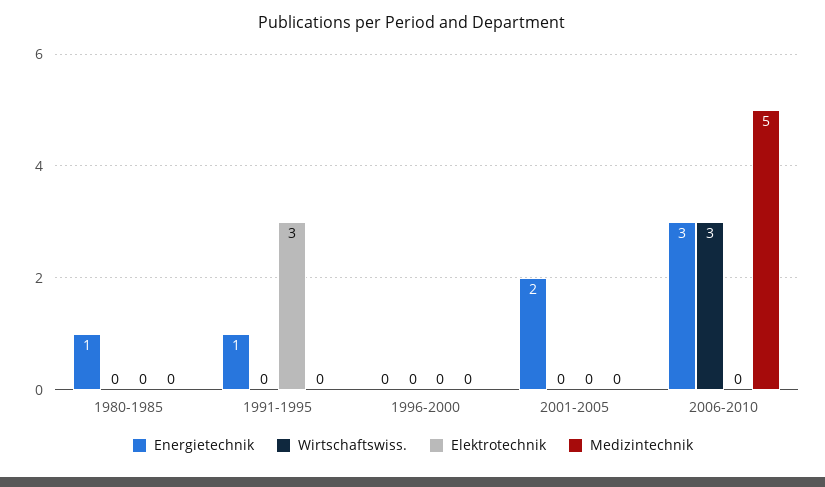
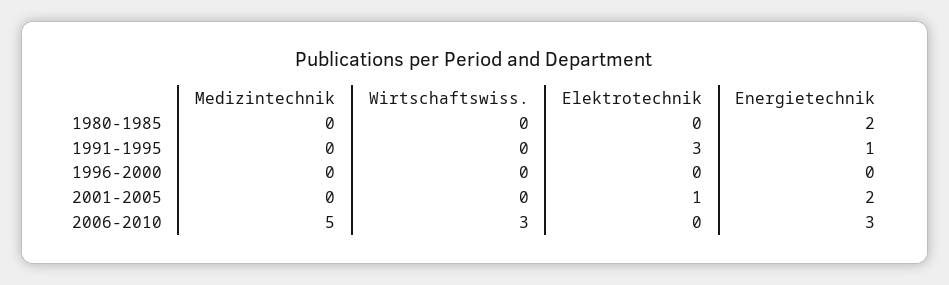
  {
    "Energietechnik": {
-     "1980-1985": 1,
+     "1980-1985": 2,
      "1991-1995": 1,
      "1996-2000": 0,
      "2001-2005": 2,
      "2006-2010": 3
    },
    "Wirtschaftswiss.": {
      "1980-1985": 0,
      "1991-1995": 0,
      "1996-2000": 0,
      "2001-2005": 0,
      "2006-2010": 3
    },
    "Elektrotechnik": {
      "1980-1985": 0,
      "1991-1995": 3,
      "1996-2000": 0,
-     "2001-2005": 0,
+     "2001-2005": 1,
      "2006-2010": 0
    },
    "Medizintechnik": {
      "1980-1985": 0,
      "1991-1995": 0,
      "1996-2000": 0,
      "2001-2005": 0,
      "2006-2010": 5
    }
  }

